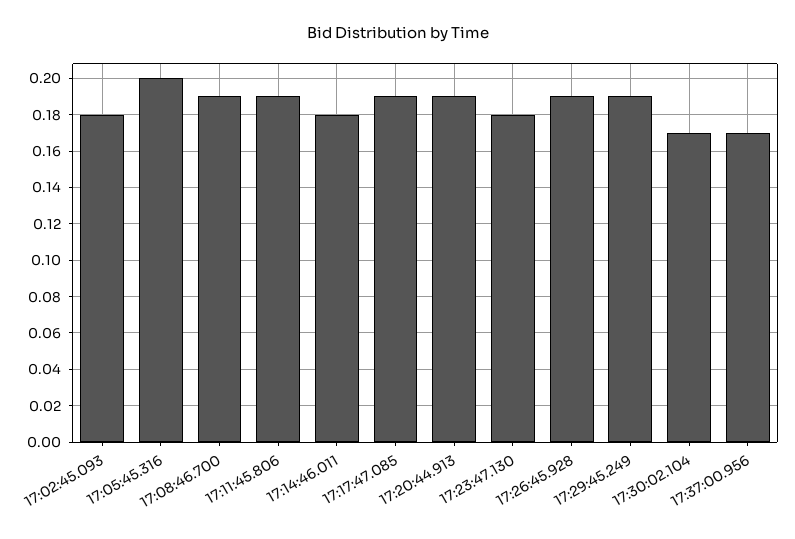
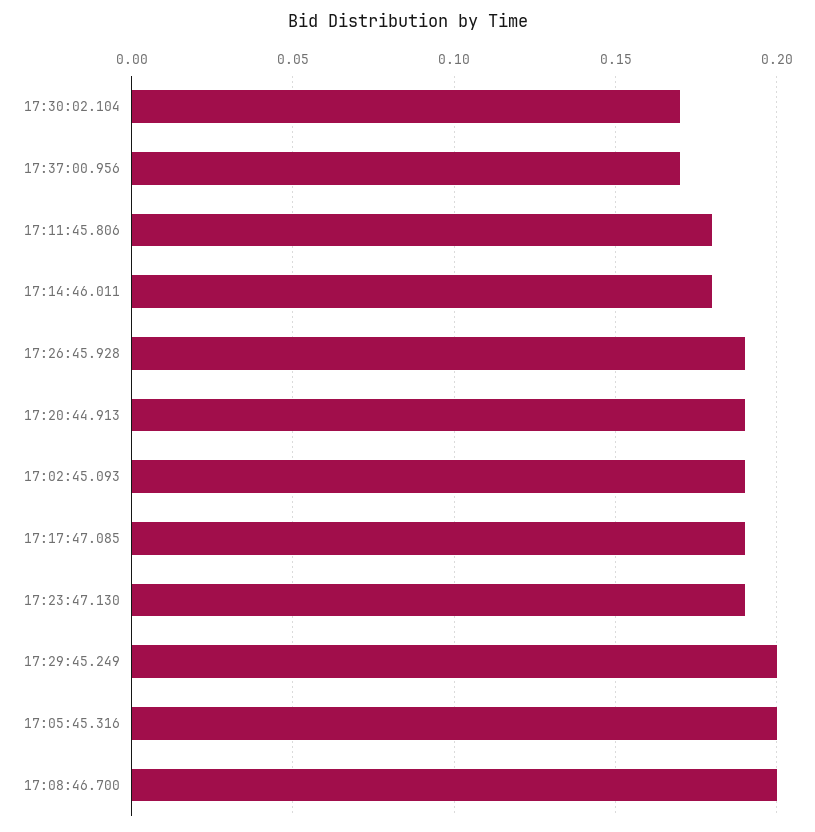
  {
-   "17:02:45.093": 0.18,
+   "17:02:45.093": 0.19,
    "17:05:45.316": 0.2,
-   "17:08:46.700": 0.19,
+   "17:08:46.700": 0.2,
-   "17:11:45.806": 0.19,
+   "17:11:45.806": 0.18,
    "17:14:46.011": 0.18,
    "17:17:47.085": 0.19,
    "17:20:44.913": 0.19,
-   "17:23:47.130": 0.18,
+   "17:23:47.130": 0.19,
    "17:26:45.928": 0.19,
-   "17:29:45.249": 0.19,
+   "17:29:45.249": 0.2,
    "17:30:02.104": 0.17,
    "17:37:00.956": 0.17
  }

